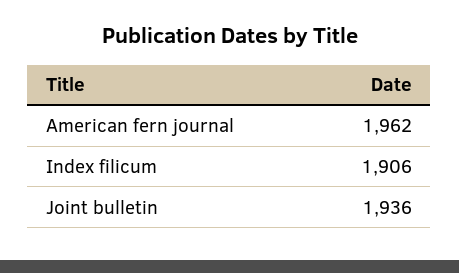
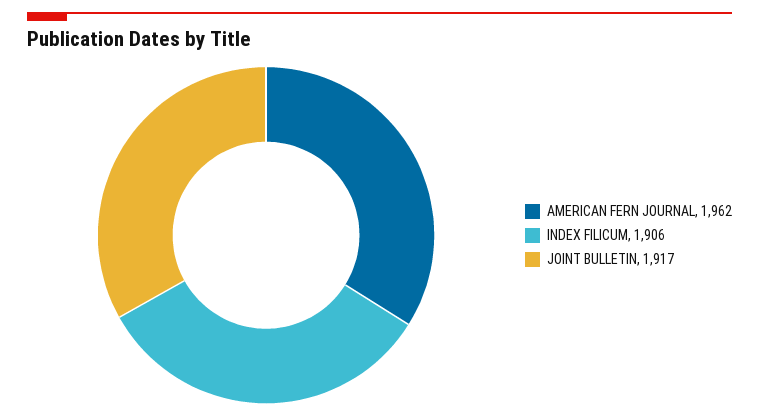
  {
    "American fern journal": 1962,
    "Index filicum": 1906,
-   "Joint bulletin": 1936
+   "Joint bulletin": 1917
  }

